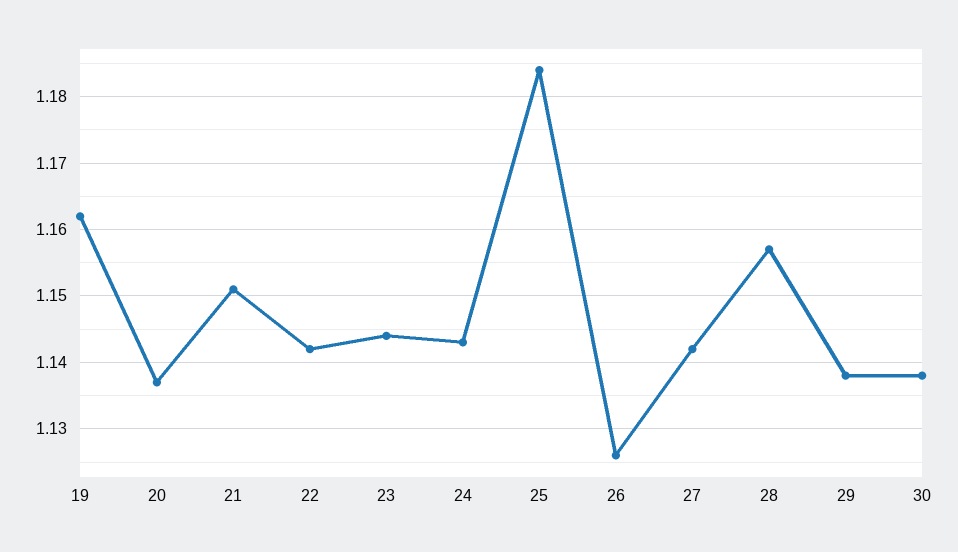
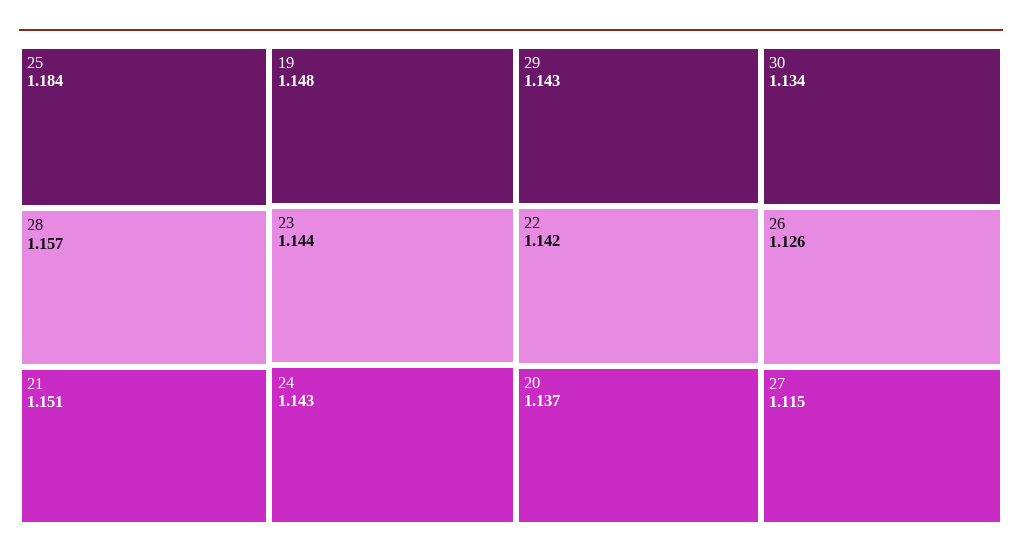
  {
-   "19": 1.162,
+   "19": 1.148,
    "20": 1.137,
    "21": 1.151,
    "22": 1.142,
    "23": 1.144,
    "24": 1.143,
    "25": 1.184,
    "26": 1.126,
-   "27": 1.142,
+   "27": 1.115,
    "28": 1.157,
-   "29": 1.138,
+   "29": 1.143,
-   "30": 1.138
+   "30": 1.134
  }

